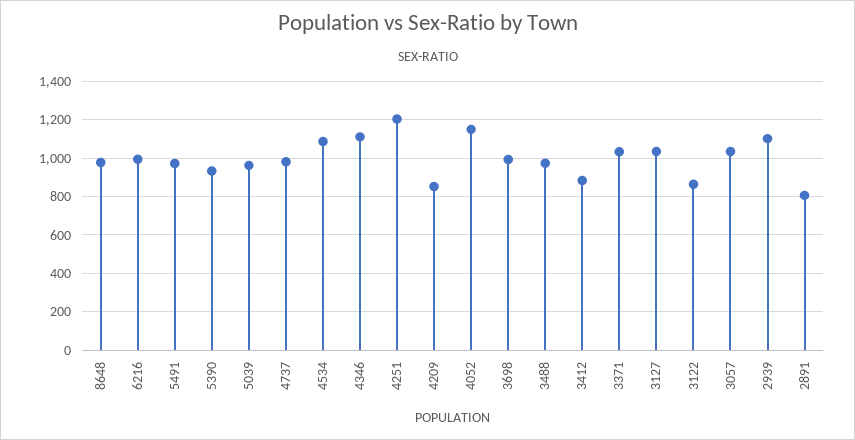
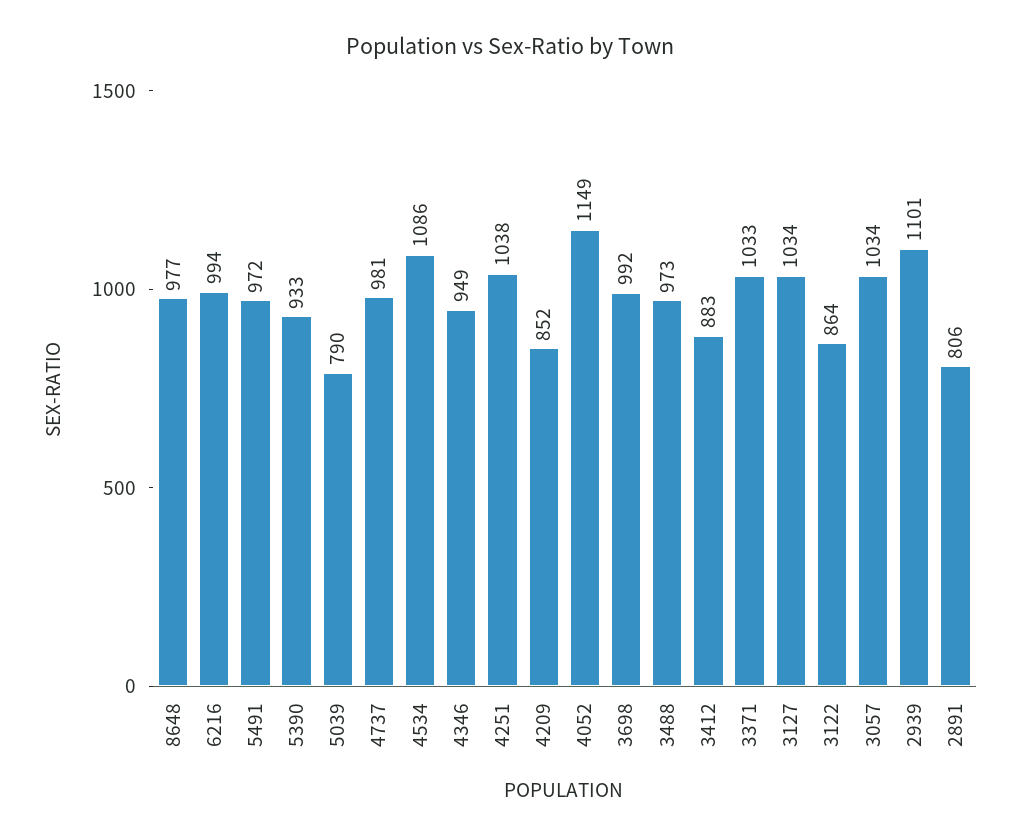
  {
    "8648": 977,
    "6216": 994,
    "5491": 972,
    "5390": 933,
-   "5039": 950,
+   "5039": 790,
    "4737": 981,
    "4534": 1086,
-   "4346": 1100,
+   "4346": 949,
-   "4251": 1200,
+   "4251": 1038,
    "4209": 852,
    "4052": 1149,
    "3698": 992,
    "3488": 973,
    "3412": 883,
    "3371": 1033,
    "3127": 1034,
    "3122": 864,
    "3057": 1034,
    "2939": 1101,
    "2891": 806
  }

